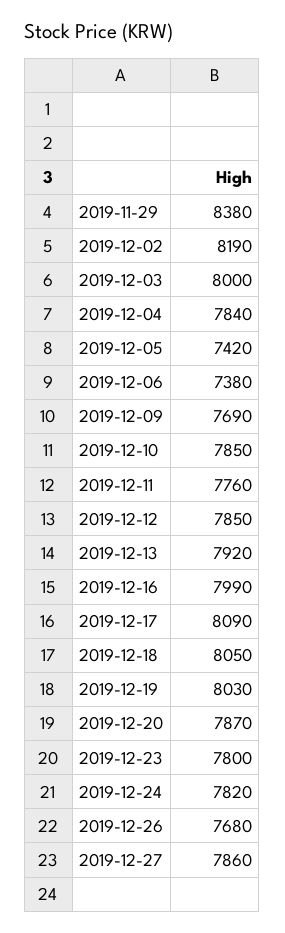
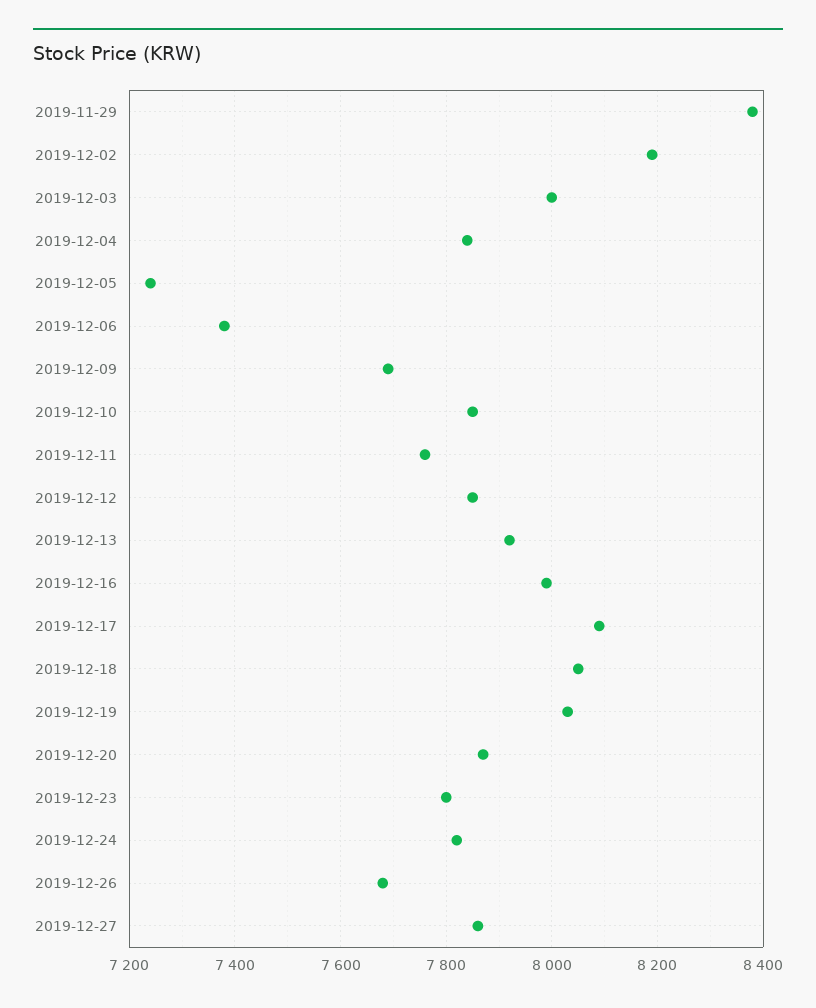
  {
    "2019-11-29": 8380,
    "2019-12-02": 8190,
    "2019-12-03": 8000,
    "2019-12-04": 7840,
-   "2019-12-05": 7420,
+   "2019-12-05": 7240,
    "2019-12-06": 7380,
    "2019-12-09": 7690,
    "2019-12-10": 7850,
    "2019-12-11": 7760,
    "2019-12-12": 7850,
    "2019-12-13": 7920,
    "2019-12-16": 7990,
    "2019-12-17": 8090,
    "2019-12-18": 8050,
    "2019-12-19": 8030,
    "2019-12-20": 7870,
    "2019-12-23": 7800,
    "2019-12-24": 7820,
    "2019-12-26": 7680,
    "2019-12-27": 7860
  }

